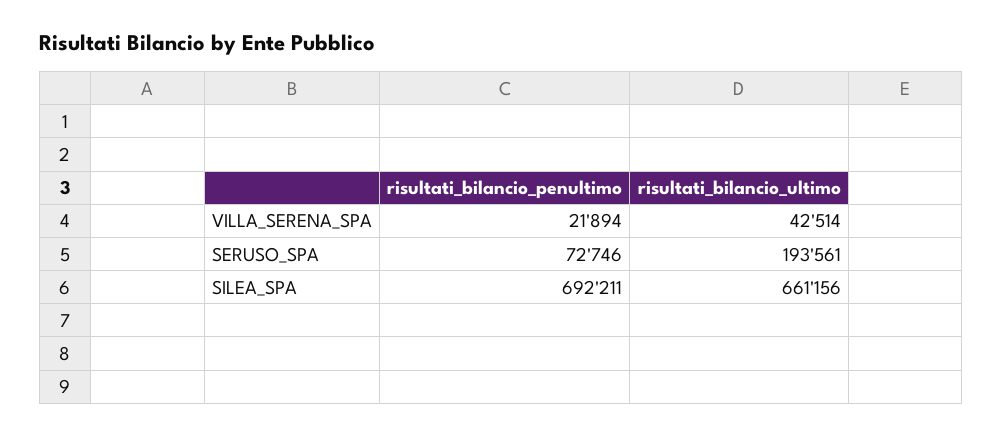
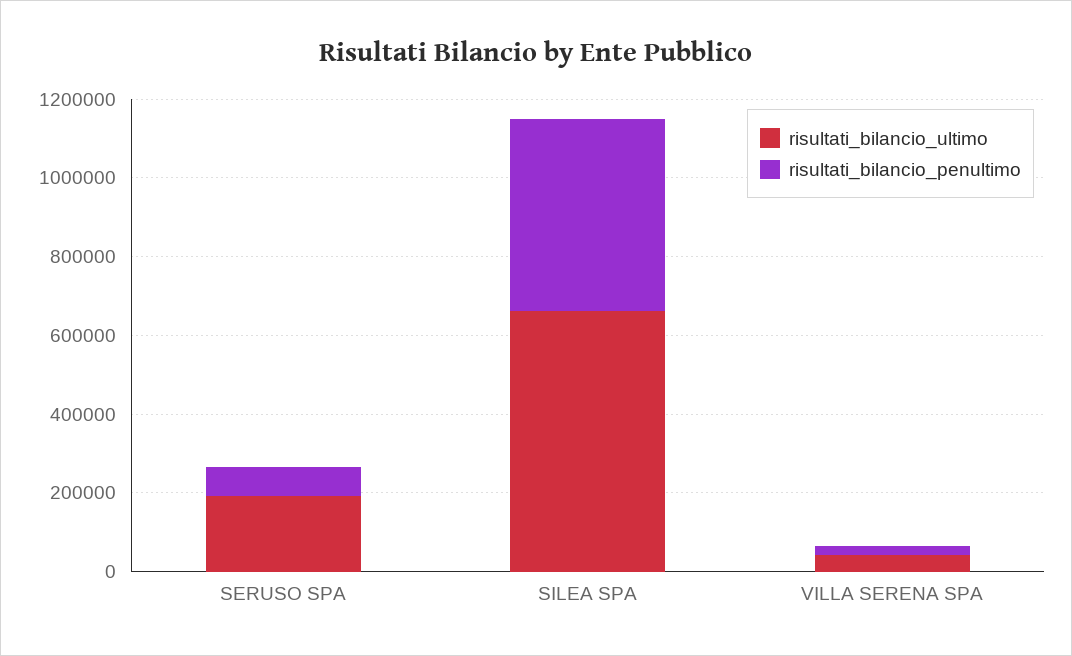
  {
    "risultati_bilancio_penultimo": {
      "VILLA_SERENA_SPA": 21894,
      "SERUSO_SPA": 72746,
-     "SILEA_SPA": 692211
+     "SILEA_SPA": 500000
    },
    "risultati_bilancio_ultimo": {
      "VILLA_SERENA_SPA": 42514,
      "SERUSO_SPA": 193561,
      "SILEA_SPA": 661156
    }
  }

